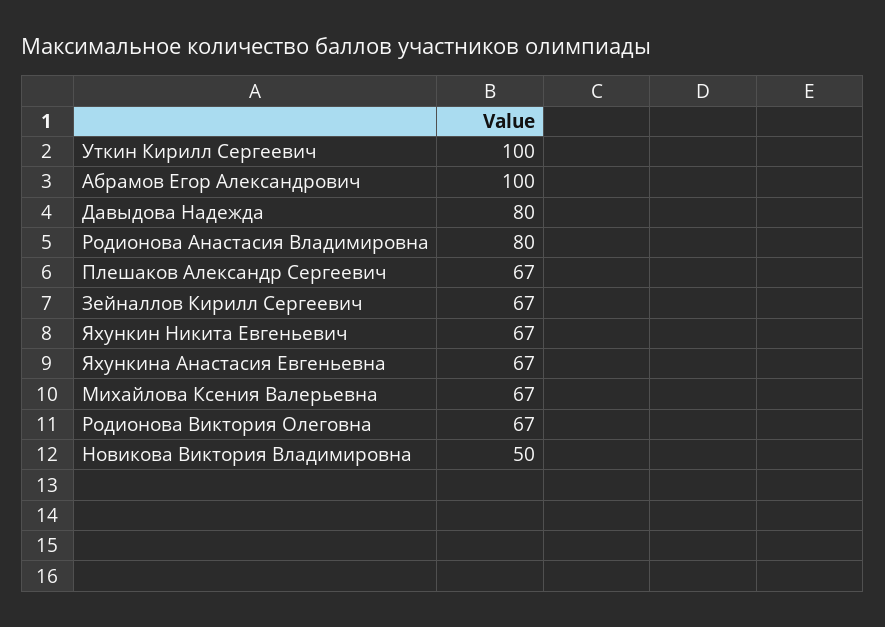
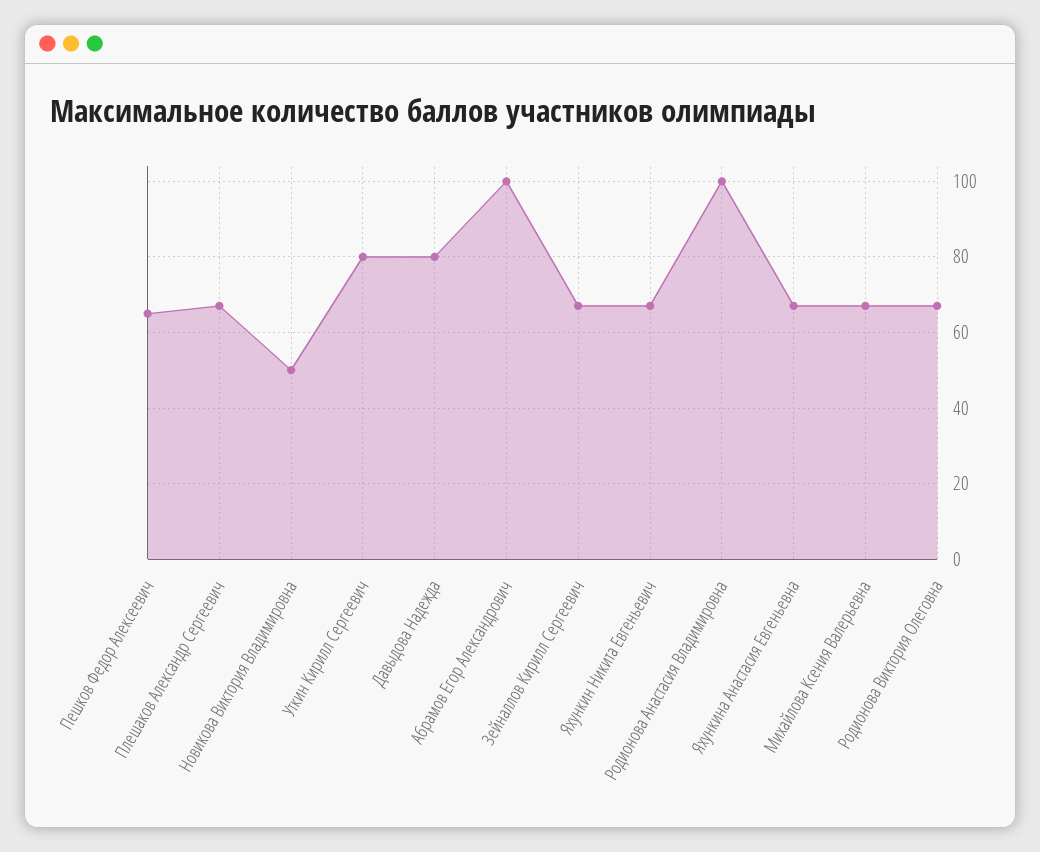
  {
-   "Уткин Кирилл Сергеевич": 100,
+   "Уткин Кирилл Сергеевич": 80,
    "Абрамов Егор Александрович": 100,
    "Давыдова Надежда": 80,
-   "Родионова Анастасия Владимировна": 80,
+   "Родионова Анастасия Владимировна": 100,
    "Плешаков Александр Сергеевич": 67,
    "Зейналлов Кирилл Сергеевич": 67,
    "Яхункин Никита Евгеньевич": 67,
    "Яхункина Анастасия Евгеньевна": 67,
    "Михайлова Ксения Валерьевна": 67,
    "Родионова Виктория Олеговна": 67,
-   "Новикова Виктория Владимировна": 50
+   "Новикова Виктория Владимировна": 50,
+   "Пешков Федор Алексеевич": 65
  }

